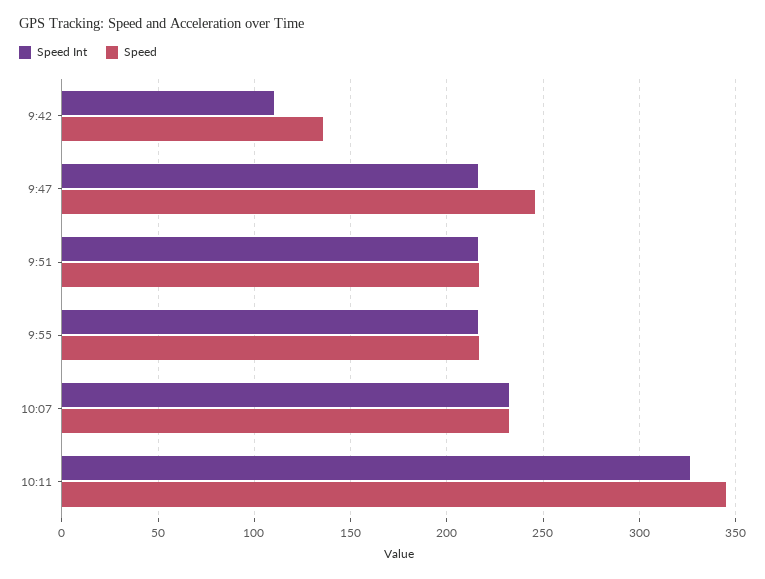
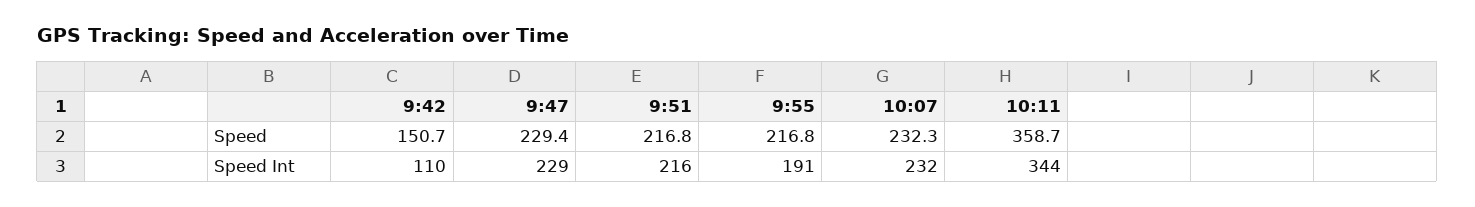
  {
    "Speed Int": {
      "9:42": 110,
-     "9:47": 215,
+     "9:47": 229,
      "9:51": 216,
-     "9:55": 215,
+     "9:55": 191,
      "10:07": 232,
-     "10:11": 325
+     "10:11": 344
    },
    "Speed": {
-     "9:42": 135,
+     "9:42": 150.7,
-     "9:47": 245,
+     "9:47": 229.4,
      "9:51": 216.8,
      "9:55": 216.8,
      "10:07": 232.3,
-     "10:11": 345
+     "10:11": 358.7
    }
  }

